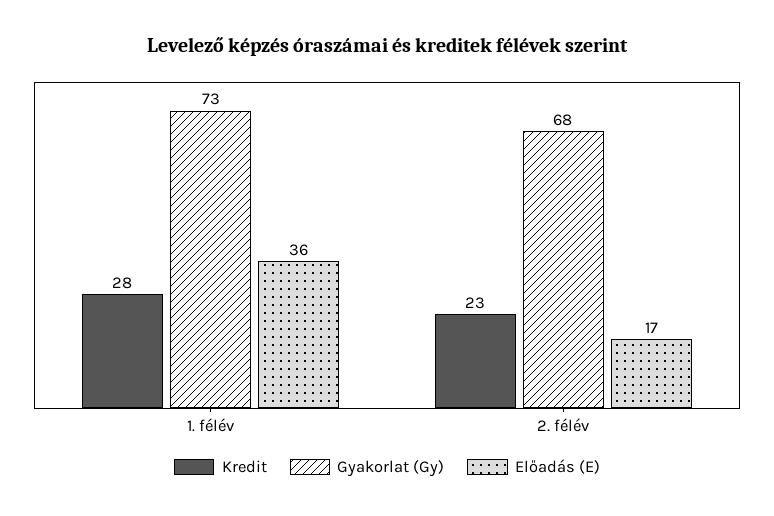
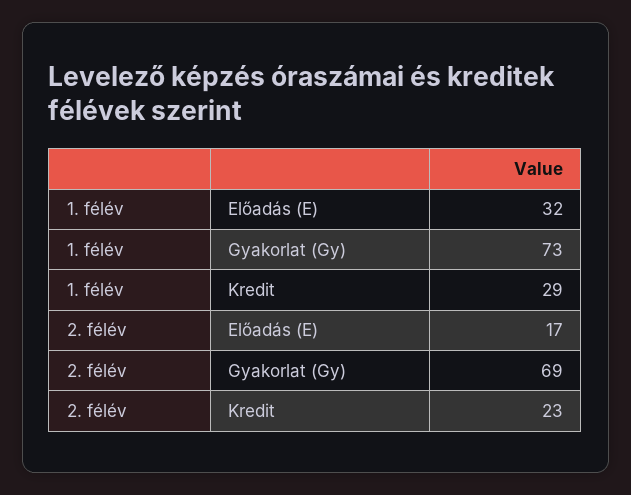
  {
    "Kredit": {
-     "1. félév": 28,
+     "1. félév": 29,
      "2. félév": 23
    },
    "Gyakorlat (Gy)": {
      "1. félév": 73,
-     "2. félév": 68
+     "2. félév": 69
    },
    "Előadás (E)": {
-     "1. félév": 36,
+     "1. félév": 32,
      "2. félév": 17
    }
  }

